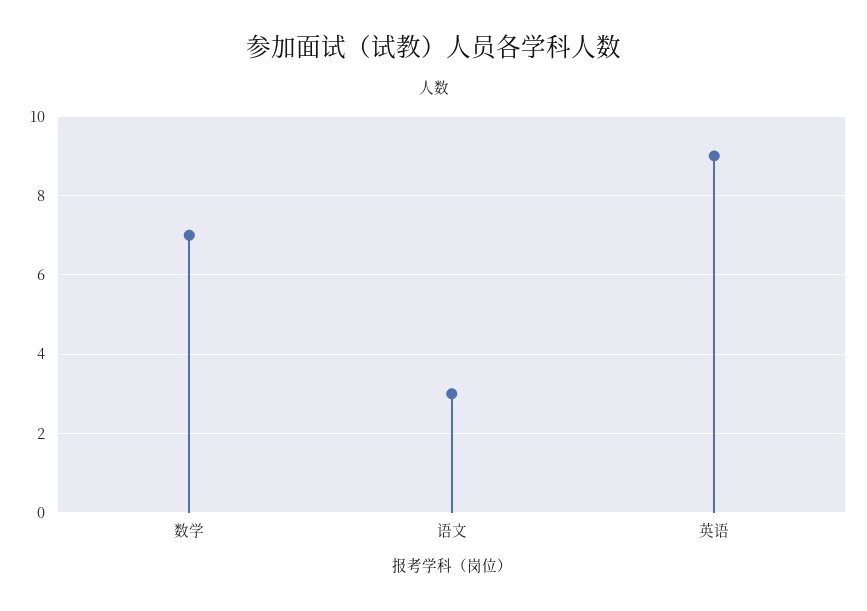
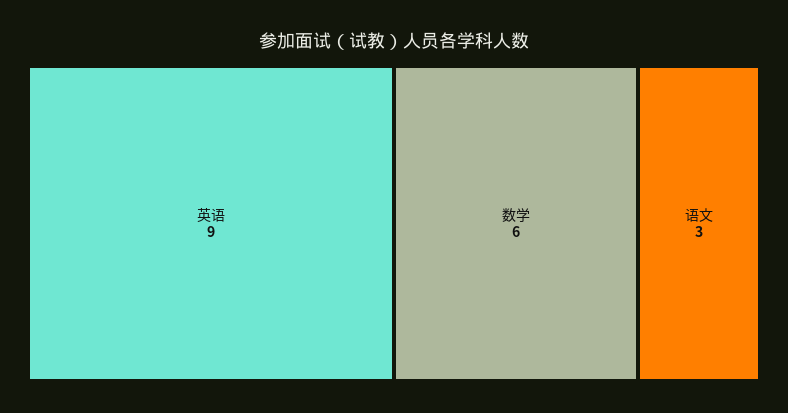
  {
-   "数学": 7,
+   "数学": 6,
    "语文": 3,
    "英语": 9
  }

